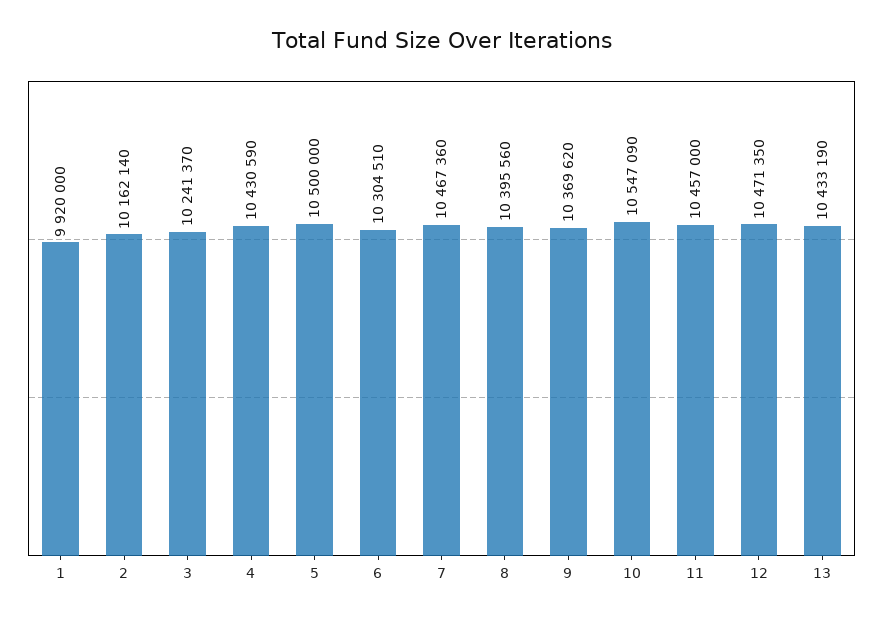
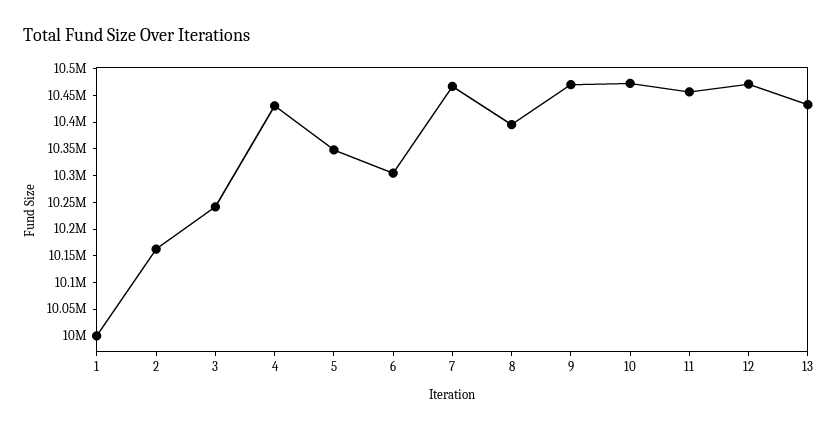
  {
-   "1": 9920000,
+   "1": 10000000,
    "2": 10162140,
    "3": 10241370,
    "4": 10430590,
-   "5": 10500000,
+   "5": 10350000,
    "6": 10304510,
    "7": 10467360,
    "8": 10395560,
-   "9": 10369620,
+   "9": 10475000,
-   "10": 10547090,
+   "10": 10475000,
    "11": 10457000,
    "12": 10471350,
    "13": 10433190
  }

